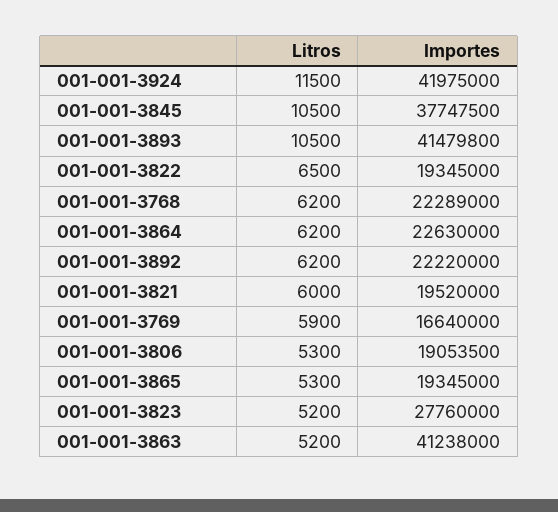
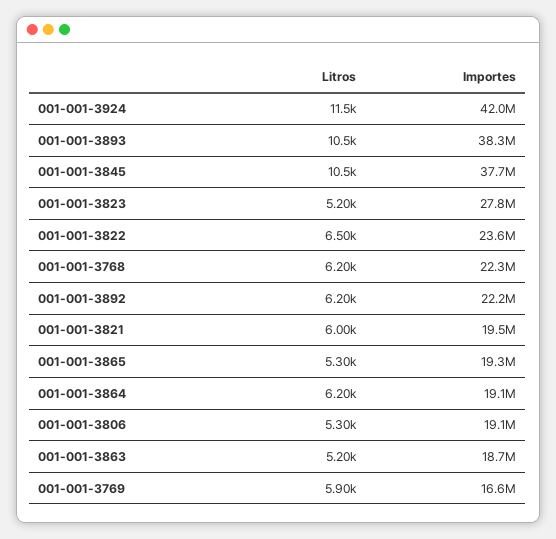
  {
    "Litros": {
      "001-001-3924": 11500,
      "001-001-3845": 10500,
      "001-001-3893": 10500,
      "001-001-3822": 6500,
      "001-001-3768": 6200,
      "001-001-3864": 6200,
      "001-001-3892": 6200,
      "001-001-3821": 6000,
      "001-001-3769": 5900,
      "001-001-3806": 5300,
      "001-001-3865": 5300,
      "001-001-3823": 5200,
      "001-001-3863": 5200
    },
    "Importes": {
      "001-001-3924": 41975000,
      "001-001-3845": 37747500,
-     "001-001-3893": 41479800,
+     "001-001-3893": 38300000,
-     "001-001-3822": 19345000,
+     "001-001-3822": 23600000,
      "001-001-3768": 22289000,
-     "001-001-3864": 22630000,
+     "001-001-3864": 19100000,
      "001-001-3892": 22220000,
      "001-001-3821": 19520000,
      "001-001-3769": 16640000,
      "001-001-3806": 19053500,
      "001-001-3865": 19345000,
      "001-001-3823": 27760000,
-     "001-001-3863": 41238000
+     "001-001-3863": 18700000
    }
  }

